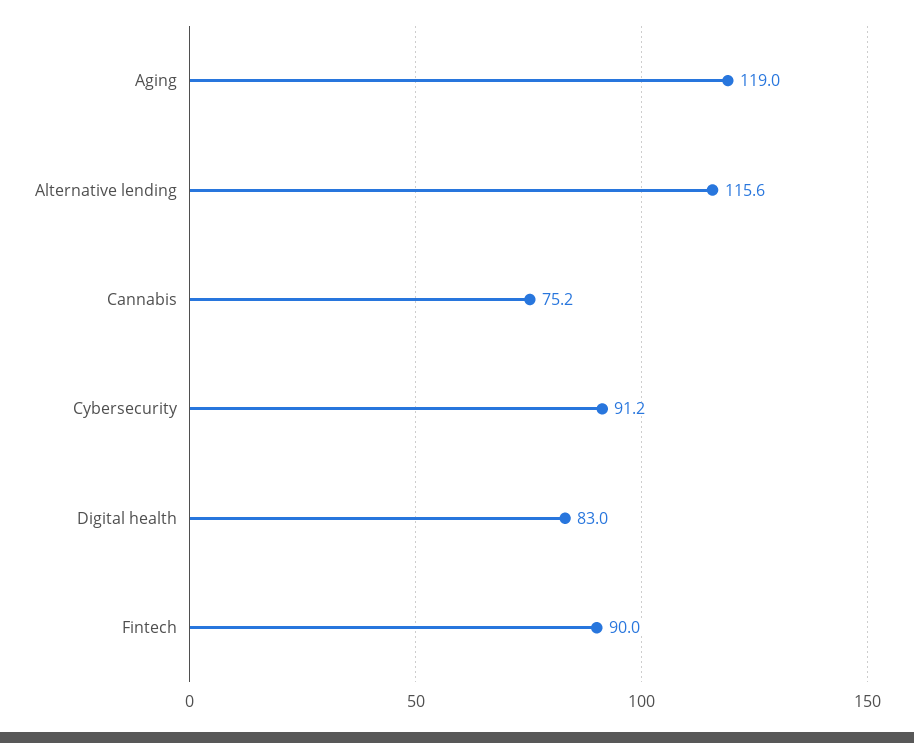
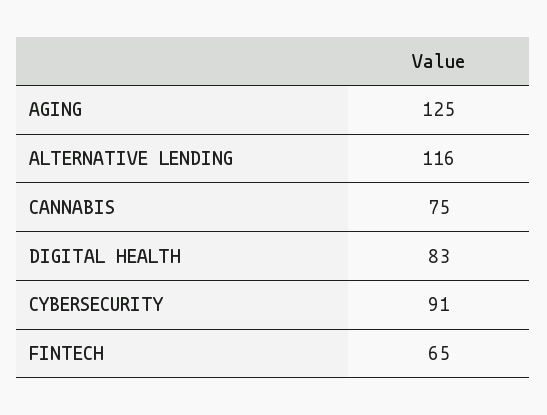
  {
-   "Aging": 119,
+   "Aging": 125,
    "Alternative lending": 115.6,
    "Cannabis": 75.2,
    "Cybersecurity": 91.2,
    "Digital health": 83,
-   "Fintech": 90
+   "Fintech": 65
  }

